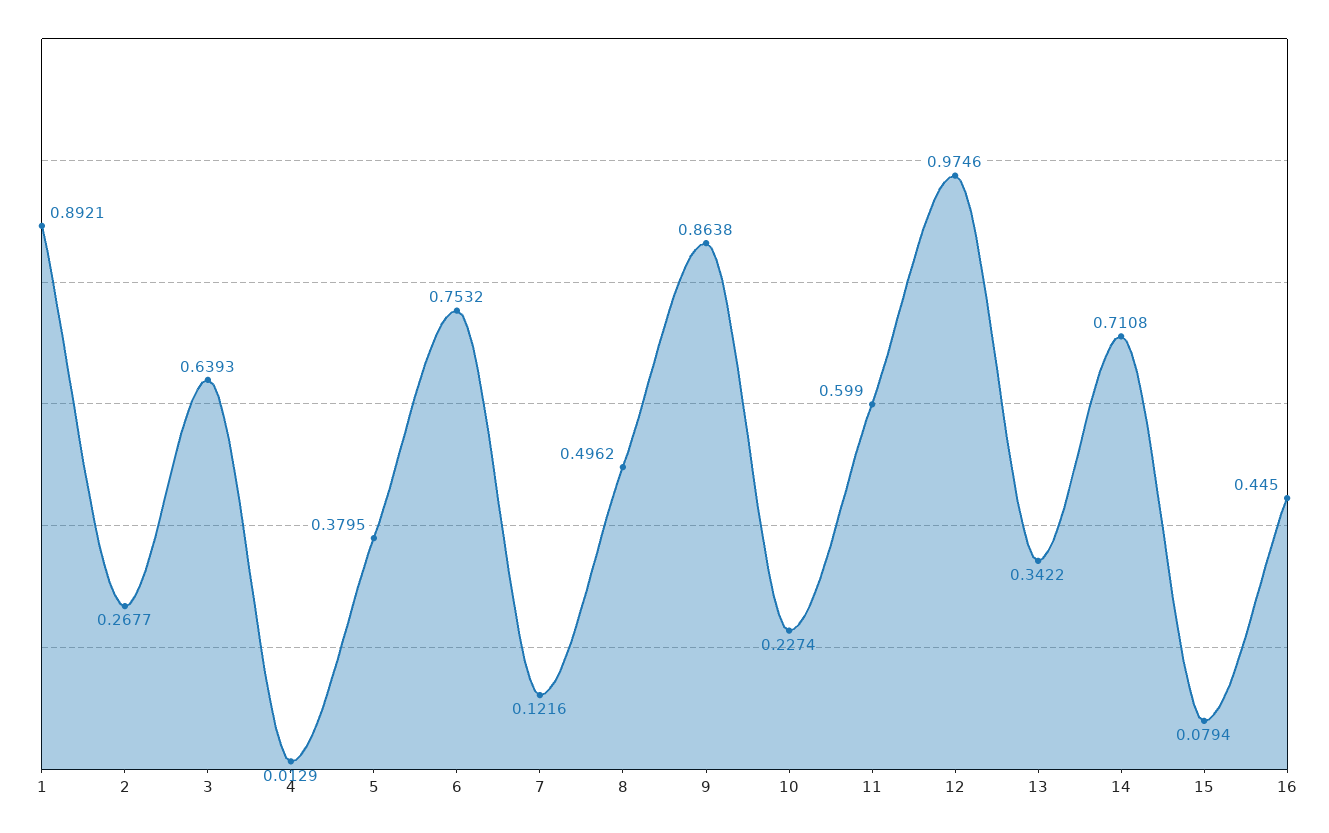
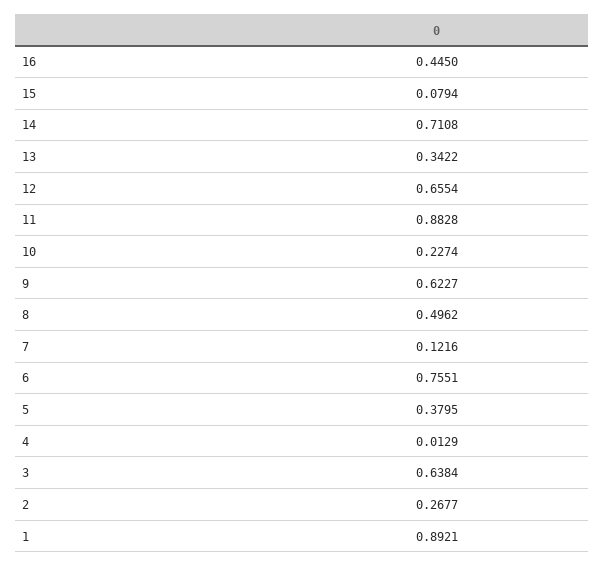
  {
    "1": 0.8921,
    "2": 0.2677,
-   "3": 0.6393,
+   "3": 0.6384,
    "4": 0.0129,
    "5": 0.3795,
-   "6": 0.7532,
+   "6": 0.7551,
    "7": 0.1216,
    "8": 0.4962,
-   "9": 0.8638,
+   "9": 0.6227,
    "10": 0.2274,
-   "11": 0.599,
+   "11": 0.8828,
-   "12": 0.9746,
+   "12": 0.6554,
    "13": 0.3422,
    "14": 0.7108,
    "15": 0.0794,
    "16": 0.445
  }

